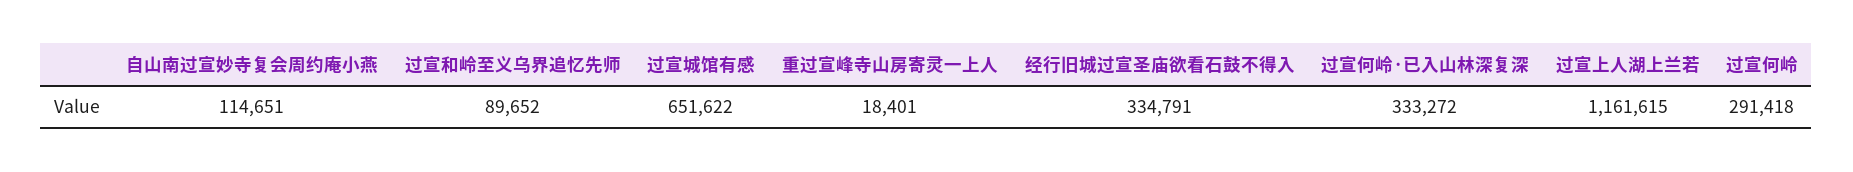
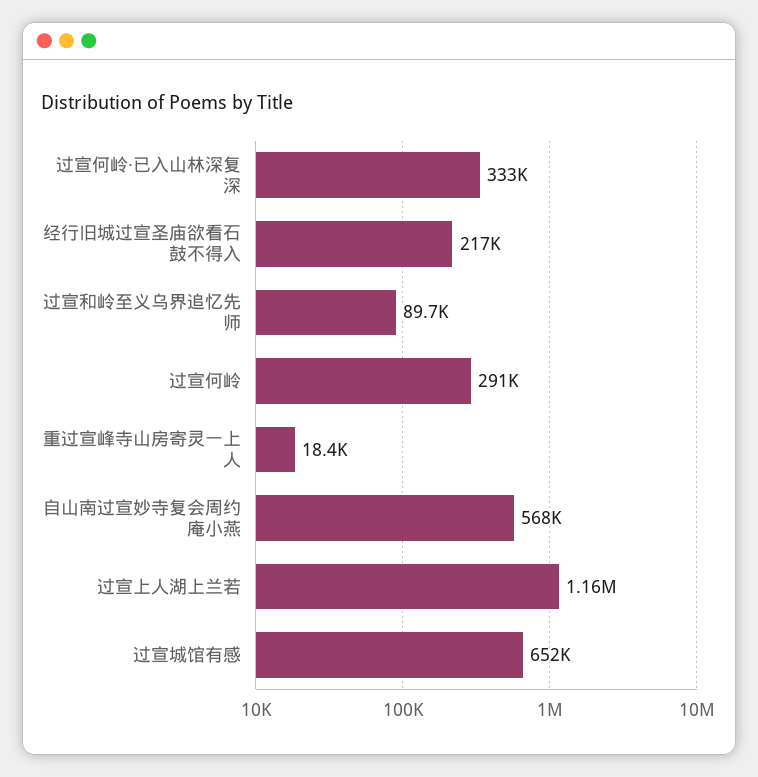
  {
-   "自山南过宣妙寺复会周约庵小燕": 114651,
+   "自山南过宣妙寺复会周约庵小燕": 568000,
    "过宣和岭至义乌界追忆先师": 89652,
    "过宣城馆有感": 651622,
    "重过宣峰寺山房寄灵一上人": 18401,
-   "经行旧城过宣圣庙欲看石鼓不得入": 334791,
+   "经行旧城过宣圣庙欲看石鼓不得入": 217000,
    "过宣何岭·已入山林深复深": 333272,
    "过宣上人湖上兰若": 1161615,
    "过宣何岭": 291418
  }

